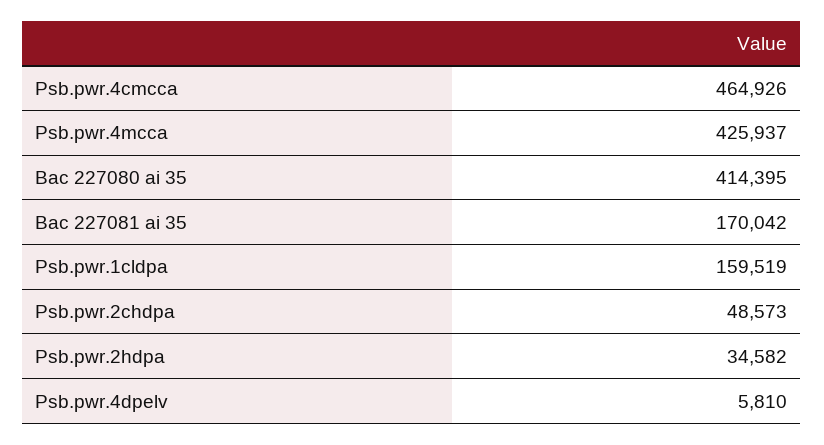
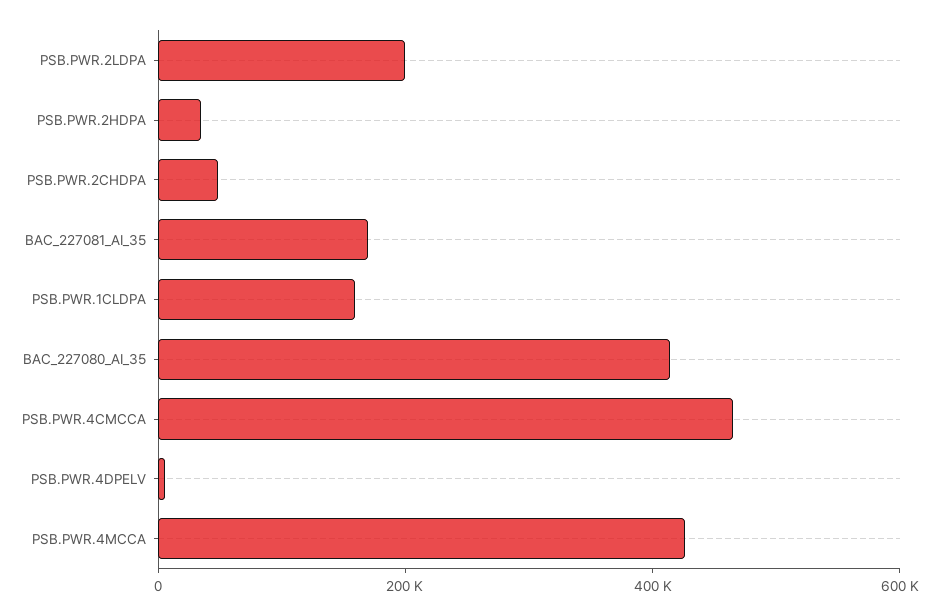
  {
    "Psb.pwr.4cmcca": 464926,
    "Psb.pwr.4mcca": 425937,
    "Bac 227080 ai 35": 414395,
    "Bac 227081 ai 35": 170042,
    "Psb.pwr.1cldpa": 159519,
    "Psb.pwr.2chdpa": 48573,
    "Psb.pwr.2hdpa": 34582,
-   "Psb.pwr.4dpelv": 5810
+   "Psb.pwr.4dpelv": 5810,
+   "PSB.PWR.2LDPA": 200000
  }

